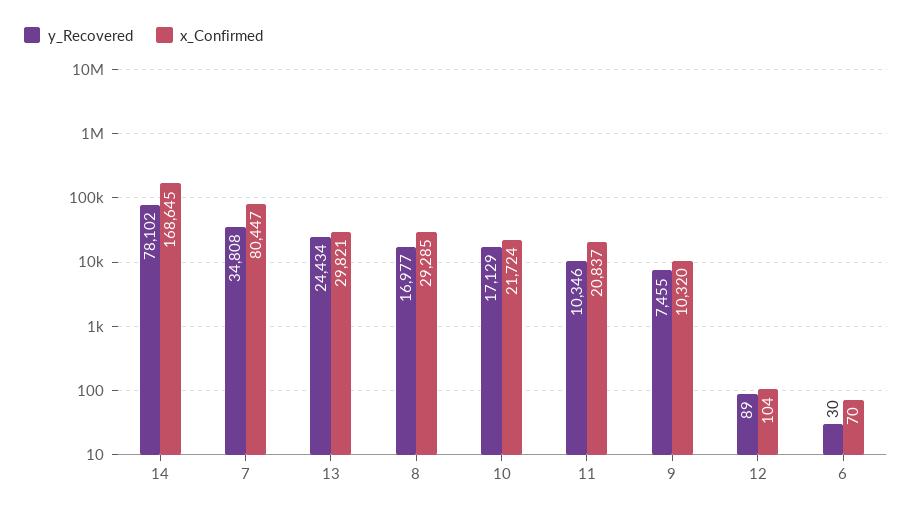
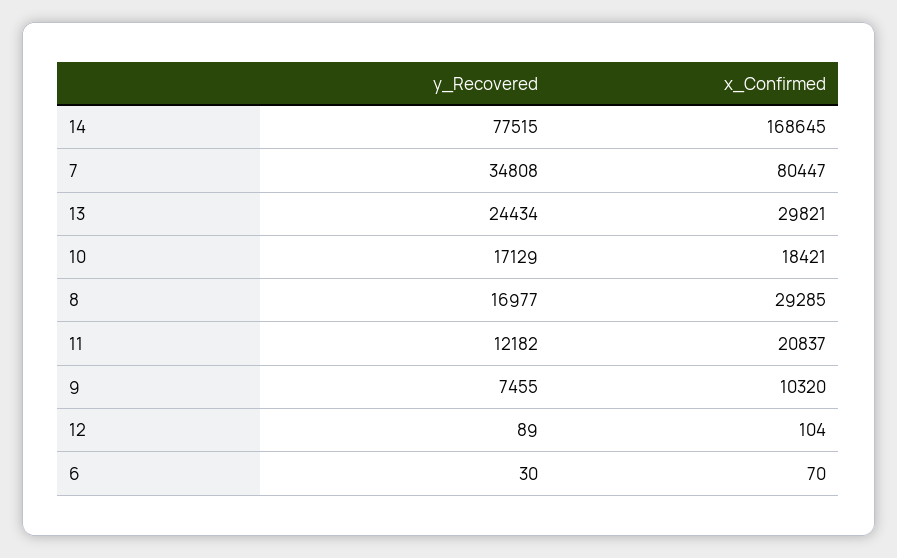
  {
    "y_Recovered": {
-     "14": 78102,
+     "14": 77515,
      "7": 34808,
      "13": 24434,
      "8": 16977,
      "10": 17129,
-     "11": 10346,
+     "11": 12182,
      "9": 7455,
      "12": 89,
      "6": 30
    },
    "x_Confirmed": {
      "14": 168645,
      "7": 80447,
      "13": 29821,
      "8": 29285,
-     "10": 21724,
+     "10": 18421,
      "11": 20837,
      "9": 10320,
      "12": 104,
      "6": 70
    }
  }

